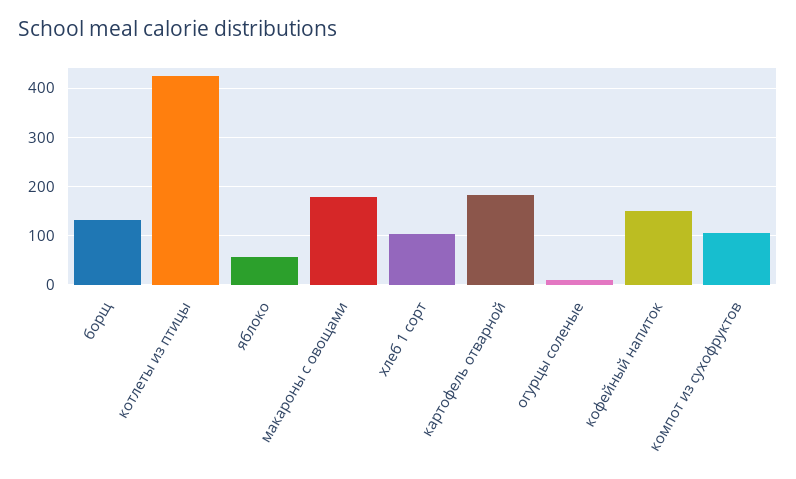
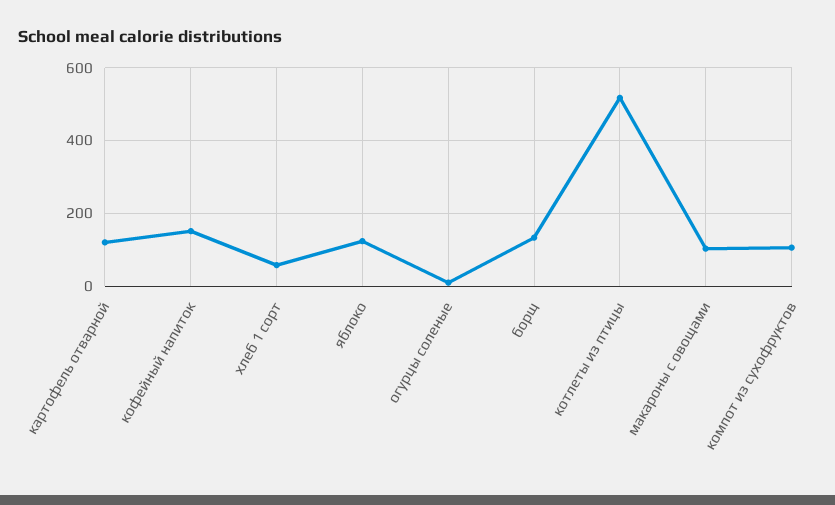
  {
    "борщ": 140,
-   "котлеты из птицы": 420,
+   "котлеты из птицы": 520,
-   "яблоко": 60,
+   "яблоко": 120,
-   "макароны с овощами": 180,
+   "макароны с овощами": 100,
-   "хлеб 1 сорт": 100,
+   "хлеб 1 сорт": 60,
-   "картофель отварной": 180,
+   "картофель отварной": 120,
    "огурцы соленые": 20,
    "кофейный напиток": 160,
    "компот из сухофруктов": 100
  }

